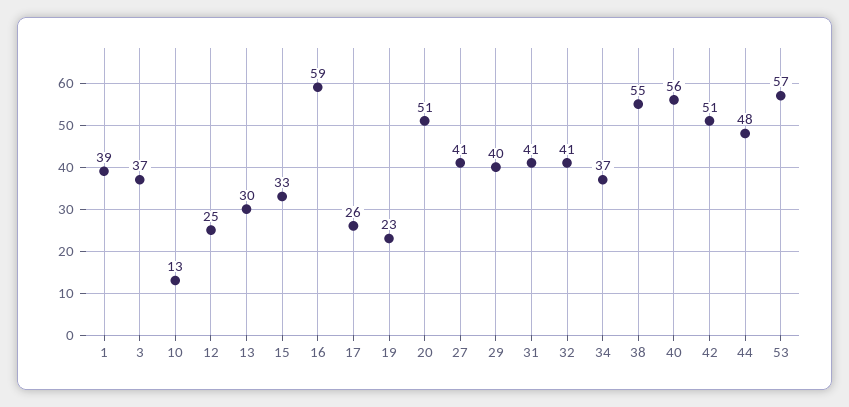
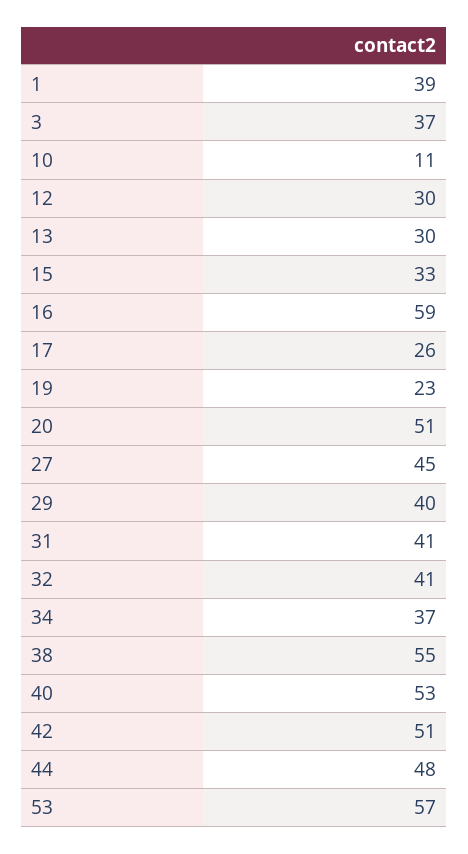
  {
    "1": 39,
    "3": 37,
-   "10": 13,
+   "10": 11,
-   "12": 25,
+   "12": 30,
    "13": 30,
    "15": 33,
    "16": 59,
    "17": 26,
    "19": 23,
    "20": 51,
-   "27": 41,
+   "27": 45,
    "29": 40,
    "31": 41,
    "32": 41,
    "34": 37,
    "38": 55,
-   "40": 56,
+   "40": 53,
    "42": 51,
    "44": 48,
    "53": 57
  }

